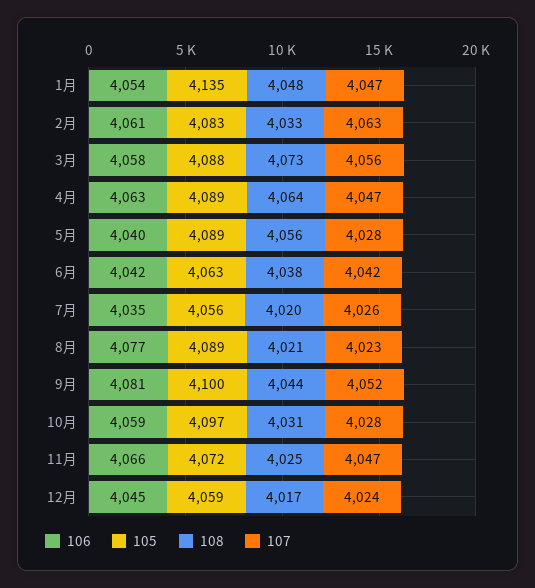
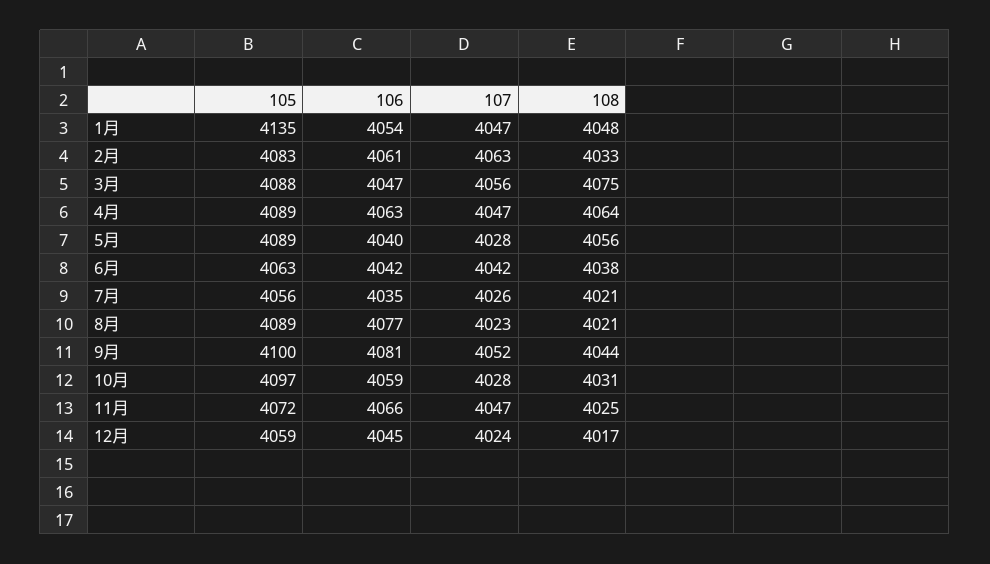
  {
    "106": {
      "1月": 4054,
      "2月": 4061,
-     "3月": 4058,
+     "3月": 4047,
      "4月": 4063,
      "5月": 4040,
      "6月": 4042,
      "7月": 4035,
      "8月": 4077,
      "9月": 4081,
      "10月": 4059,
      "11月": 4066,
      "12月": 4045
    },
    "105": {
      "1月": 4135,
      "2月": 4083,
      "3月": 4088,
      "4月": 4089,
      "5月": 4089,
      "6月": 4063,
      "7月": 4056,
      "8月": 4089,
      "9月": 4100,
      "10月": 4097,
      "11月": 4072,
      "12月": 4059
    },
    "108": {
      "1月": 4048,
      "2月": 4033,
-     "3月": 4073,
+     "3月": 4075,
      "4月": 4064,
      "5月": 4056,
      "6月": 4038,
-     "7月": 4020,
+     "7月": 4021,
      "8月": 4021,
      "9月": 4044,
      "10月": 4031,
      "11月": 4025,
      "12月": 4017
    },
    "107": {
      "1月": 4047,
      "2月": 4063,
      "3月": 4056,
      "4月": 4047,
      "5月": 4028,
      "6月": 4042,
      "7月": 4026,
      "8月": 4023,
      "9月": 4052,
      "10月": 4028,
      "11月": 4047,
      "12月": 4024
    }
  }

